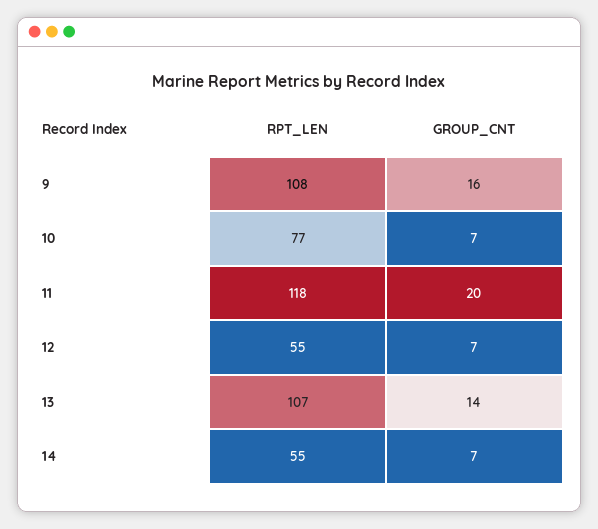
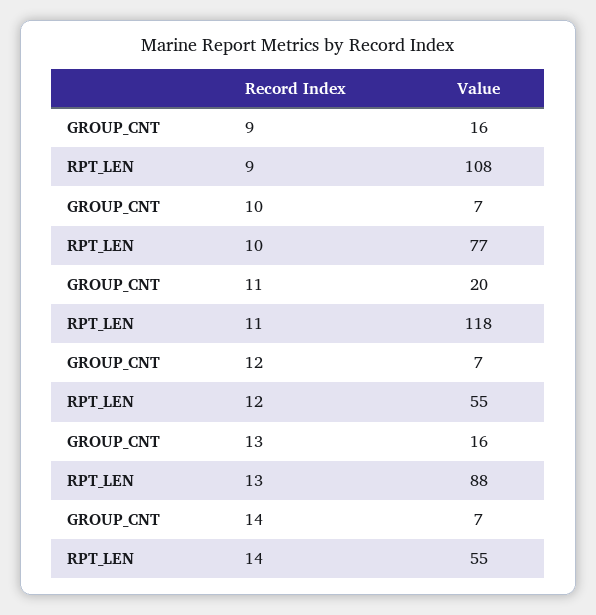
  {
    "RPT_LEN": {
      "9": 108,
      "10": 77,
      "11": 118,
      "12": 55,
-     "13": 107,
+     "13": 88,
      "14": 55
    },
    "GROUP_CNT": {
      "9": 16,
      "10": 7,
      "11": 20,
      "12": 7,
-     "13": 14,
+     "13": 16,
      "14": 7
    }
  }

